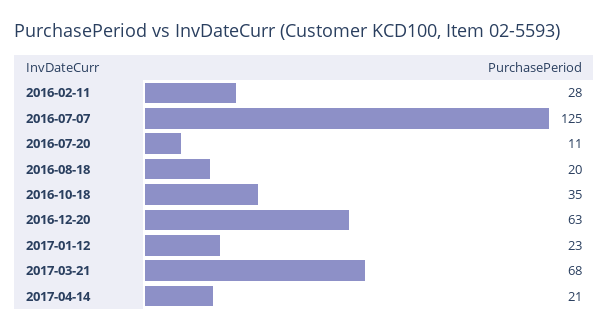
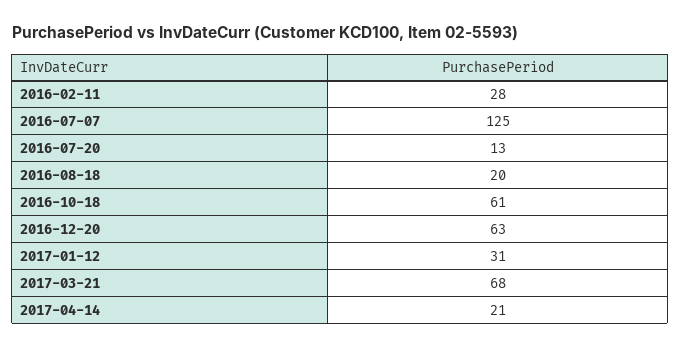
  {
    "2016-02-11": 28,
    "2016-07-07": 125,
-   "2016-07-20": 11,
+   "2016-07-20": 13,
    "2016-08-18": 20,
-   "2016-10-18": 35,
+   "2016-10-18": 61,
    "2016-12-20": 63,
-   "2017-01-12": 23,
+   "2017-01-12": 31,
    "2017-03-21": 68,
    "2017-04-14": 21
  }

